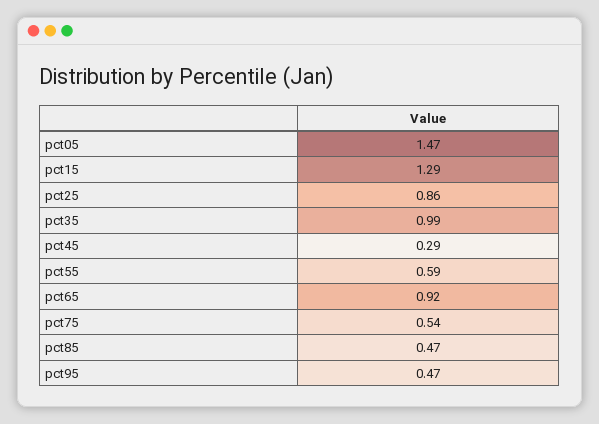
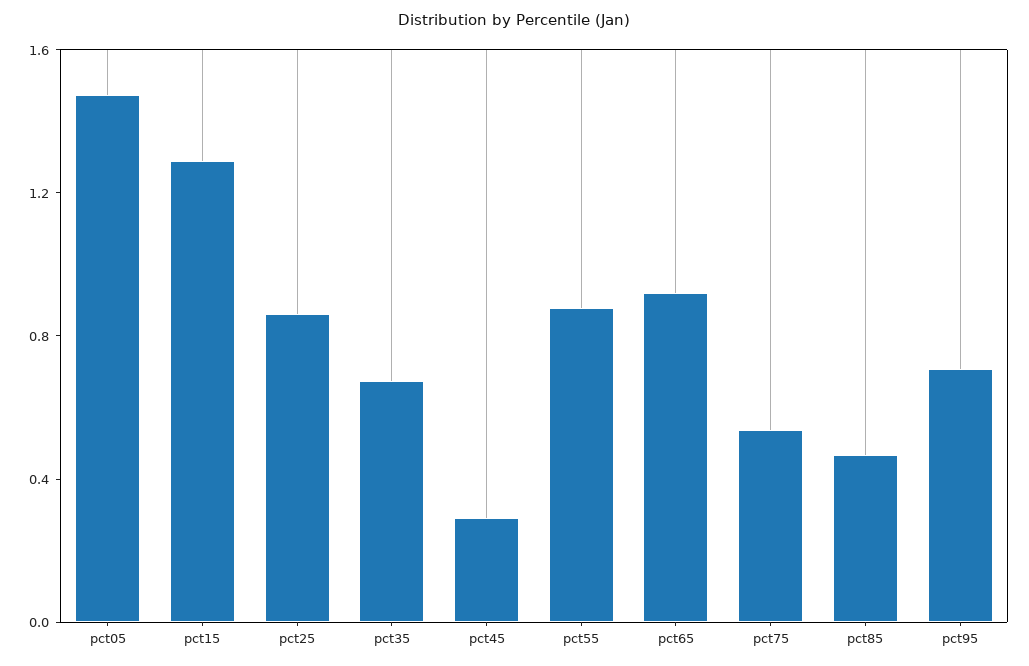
  {
    "pct05": 1.47,
    "pct15": 1.29,
    "pct25": 0.86,
-   "pct35": 0.99,
+   "pct35": 0.7,
    "pct45": 0.29,
-   "pct55": 0.59,
+   "pct55": 0.9,
    "pct65": 0.92,
    "pct75": 0.54,
    "pct85": 0.47,
-   "pct95": 0.47
+   "pct95": 0.7
  }

